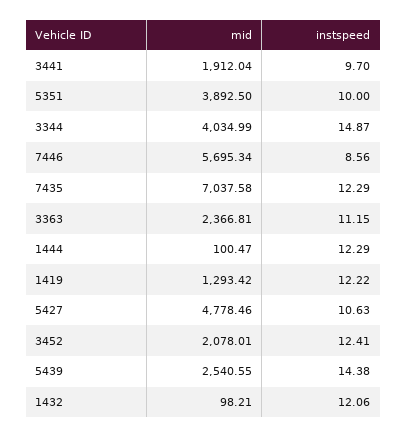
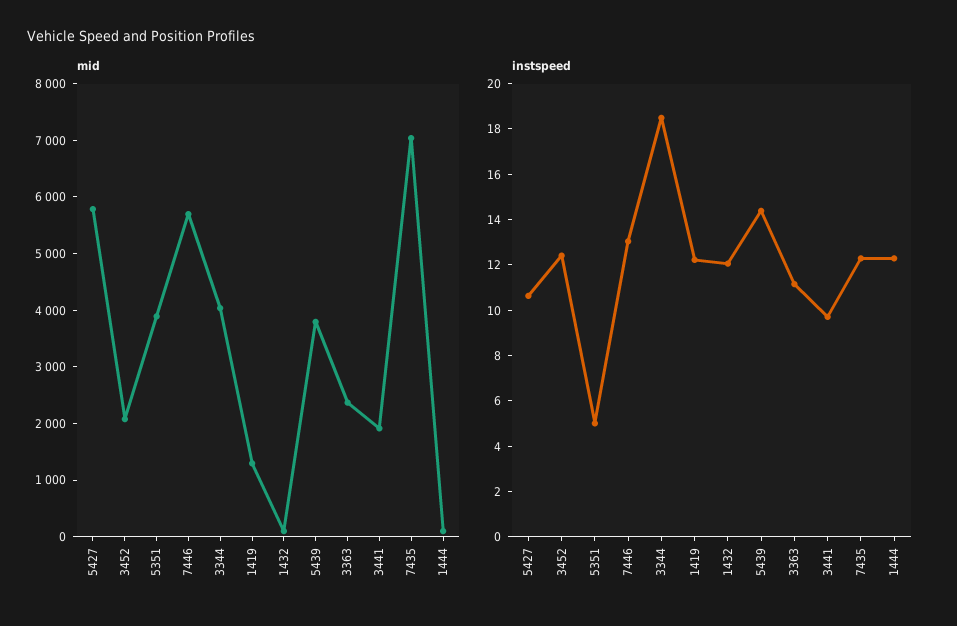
  {
    "mid": {
      "3441": 1912.04,
      "5351": 3892.5,
      "3344": 4034.99,
      "7446": 5695.34,
      "7435": 7037.58,
      "3363": 2366.81,
      "1444": 100.47,
      "1419": 1293.42,
-     "5427": 4778.46,
+     "5427": 5800,
      "3452": 2078.01,
-     "5439": 2540.55,
+     "5439": 3800,
      "1432": 98.21
    },
    "instspeed": {
      "3441": 9.7,
-     "5351": 10,
+     "5351": 5,
-     "3344": 14.87,
+     "3344": 18.5,
-     "7446": 8.56,
+     "7446": 13,
      "7435": 12.29,
      "3363": 11.15,
      "1444": 12.29,
      "1419": 12.22,
      "5427": 10.63,
      "3452": 12.41,
      "5439": 14.38,
      "1432": 12.06
    }
  }

